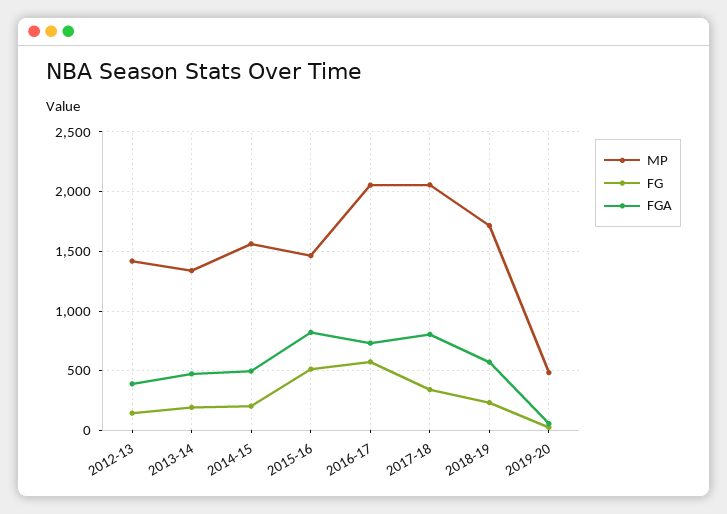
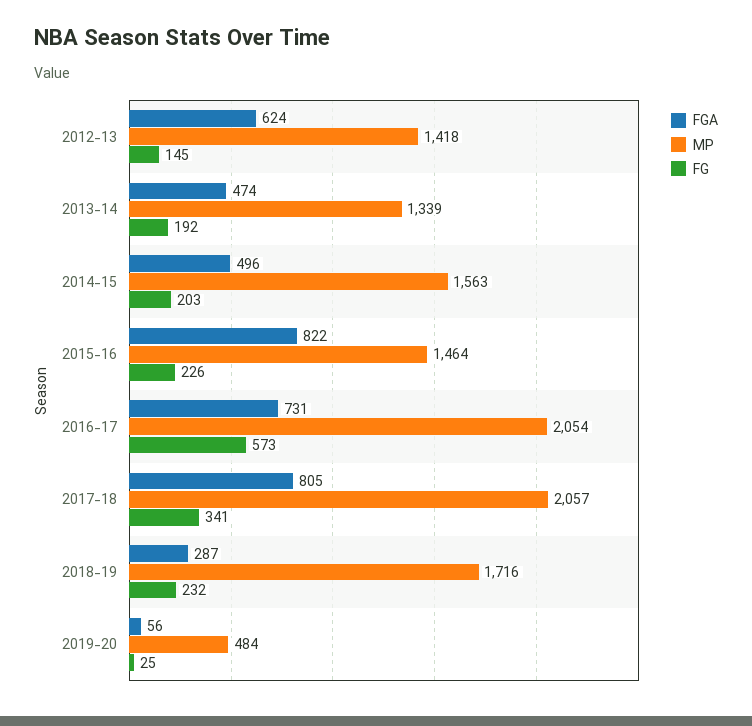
  {
    "MP": {
      "2012-13": 1418,
      "2013-14": 1339,
      "2014-15": 1563,
      "2015-16": 1464,
      "2016-17": 2054,
      "2017-18": 2057,
      "2018-19": 1716,
      "2019-20": 484
    },
    "FG": {
      "2012-13": 145,
      "2013-14": 192,
      "2014-15": 203,
-     "2015-16": 500,
+     "2015-16": 226,
      "2016-17": 573,
      "2017-18": 341,
      "2018-19": 232,
      "2019-20": 25
    },
    "FGA": {
-     "2012-13": 400,
+     "2012-13": 624,
      "2013-14": 474,
      "2014-15": 496,
      "2015-16": 822,
      "2016-17": 731,
      "2017-18": 805,
-     "2018-19": 600,
+     "2018-19": 287,
      "2019-20": 56
    }
  }

